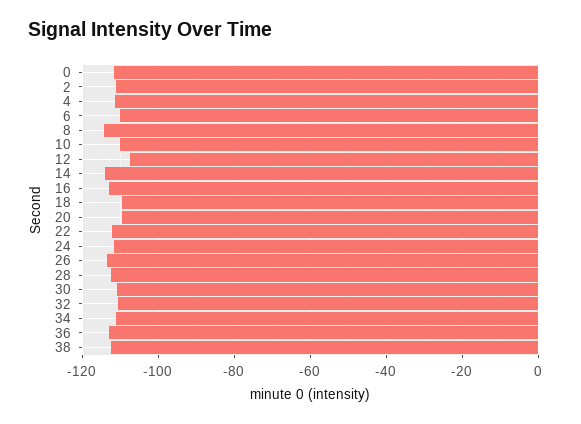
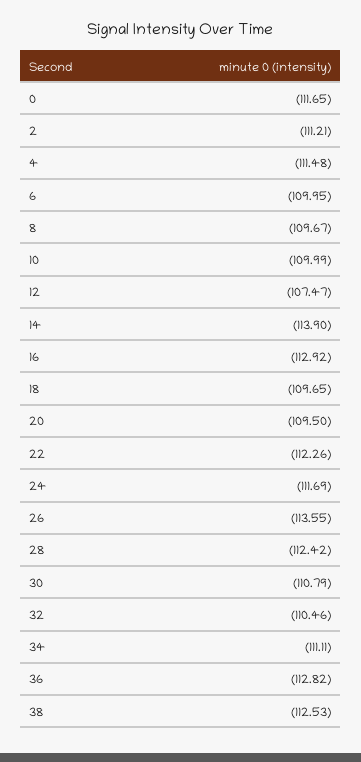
  {
    "0": -111.65,
    "2": -111.21,
    "4": -111.48,
    "6": -109.95,
-   "8": -114,
+   "8": -109.67,
    "10": -109.99,
    "12": -107.47,
    "14": -113.9,
    "16": -112.92,
    "18": -109.65,
    "20": -109.5,
    "22": -112.26,
    "24": -111.69,
    "26": -113.55,
    "28": -112.42,
    "30": -110.79,
    "32": -110.46,
    "34": -111.11,
    "36": -112.82,
    "38": -112.53
  }

